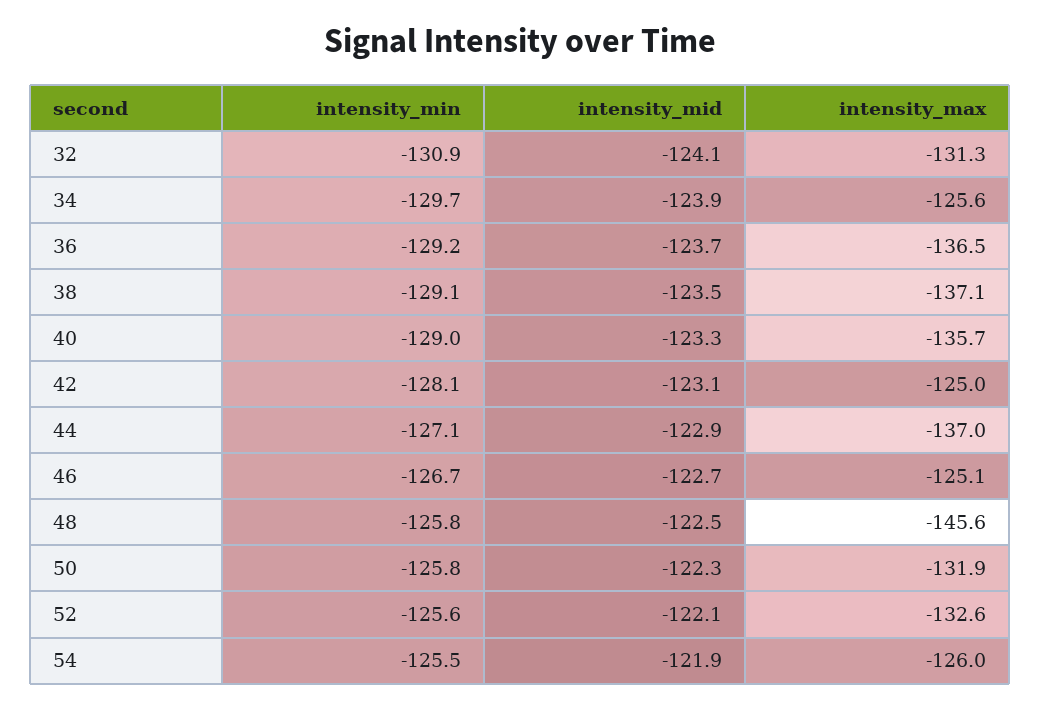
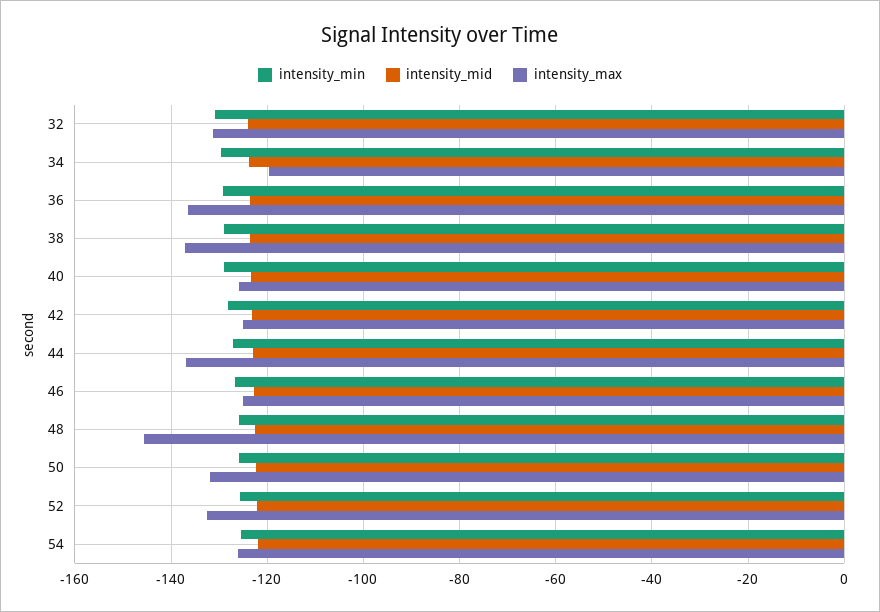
  {
    "intensity_min": {
      "32": -130.9,
      "34": -129.7,
      "36": -129.2,
      "38": -129.1,
      "40": -129,
      "42": -128.1,
      "44": -127.1,
      "46": -126.7,
      "48": -125.8,
      "50": -125.8,
      "52": -125.6,
      "54": -125.5
    },
    "intensity_mid": {
      "32": -124.1,
      "34": -123.9,
      "36": -123.7,
      "38": -123.5,
      "40": -123.3,
      "42": -123.1,
      "44": -122.9,
      "46": -122.7,
      "48": -122.5,
      "50": -122.3,
      "52": -122.1,
      "54": -121.9
    },
    "intensity_max": {
      "32": -131.3,
-     "34": -125.6,
+     "34": -120,
      "36": -136.5,
      "38": -137.1,
-     "40": -135.7,
+     "40": -126,
      "42": -125,
      "44": -137,
      "46": -125.1,
      "48": -145.6,
      "50": -131.9,
      "52": -132.6,
      "54": -126
    }
  }

